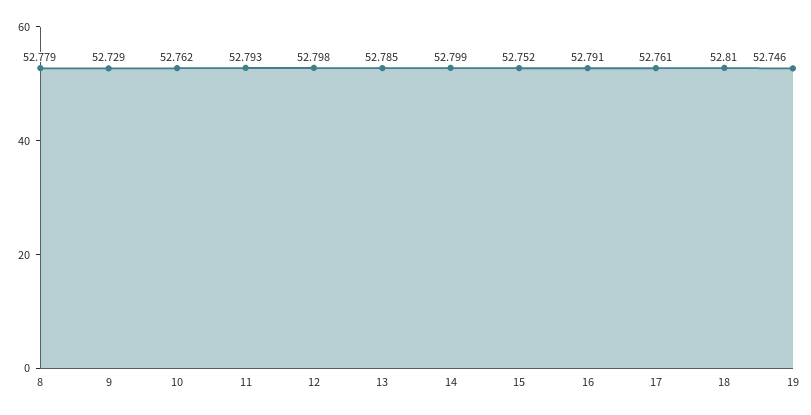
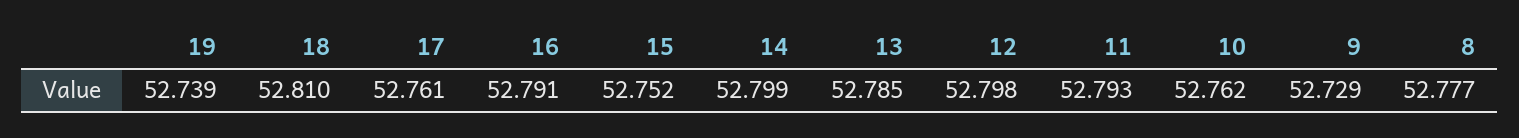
  {
-   "8": 52.779,
+   "8": 52.777,
    "9": 52.729,
    "10": 52.762,
    "11": 52.793,
    "12": 52.798,
    "13": 52.785,
    "14": 52.799,
    "15": 52.752,
    "16": 52.791,
    "17": 52.761,
    "18": 52.81,
-   "19": 52.746
+   "19": 52.739
  }

